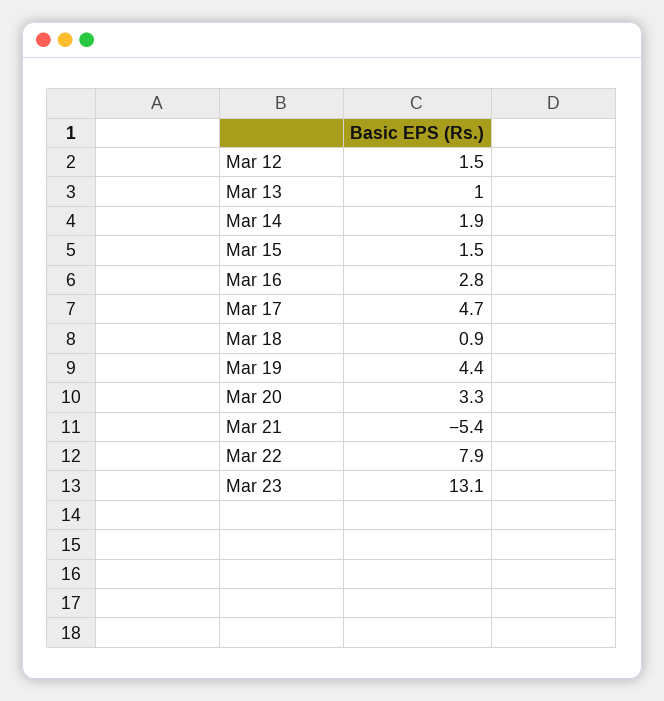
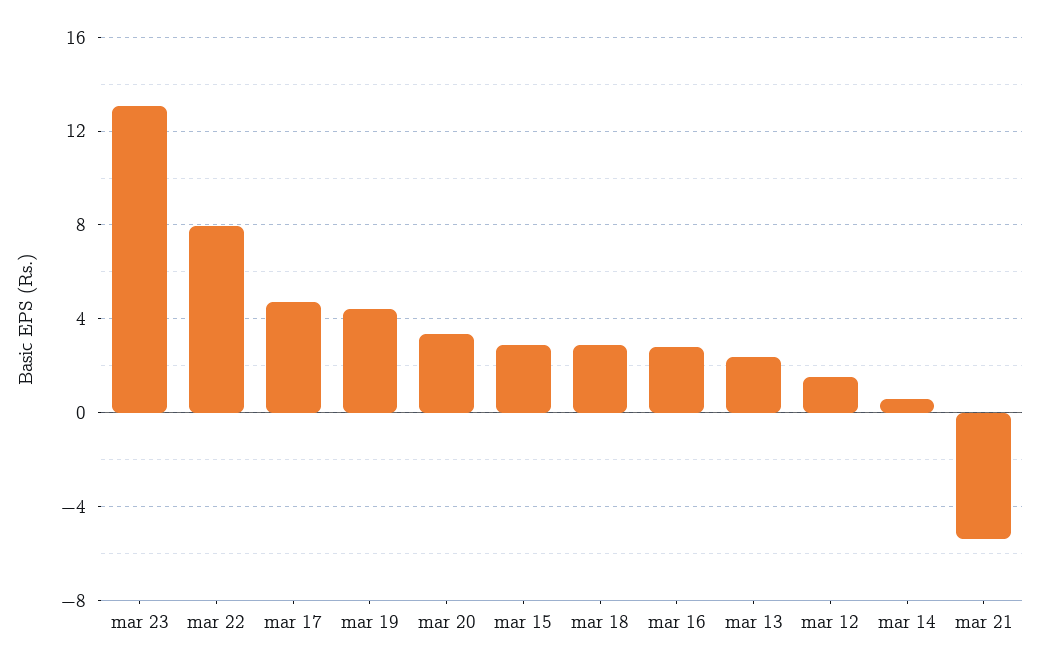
  {
    "Mar 12": 1.5,
-   "Mar 13": 1,
+   "Mar 13": 2.5,
-   "Mar 14": 1.9,
+   "Mar 14": 0.5,
-   "Mar 15": 1.5,
+   "Mar 15": 3,
    "Mar 16": 2.8,
    "Mar 17": 4.7,
-   "Mar 18": 0.9,
+   "Mar 18": 3,
    "Mar 19": 4.4,
    "Mar 20": 3.3,
    "Mar 21": -5.4,
    "Mar 22": 7.9,
    "Mar 23": 13.1
  }

